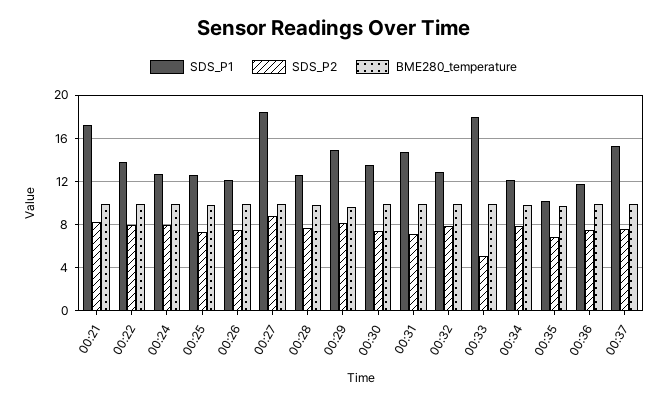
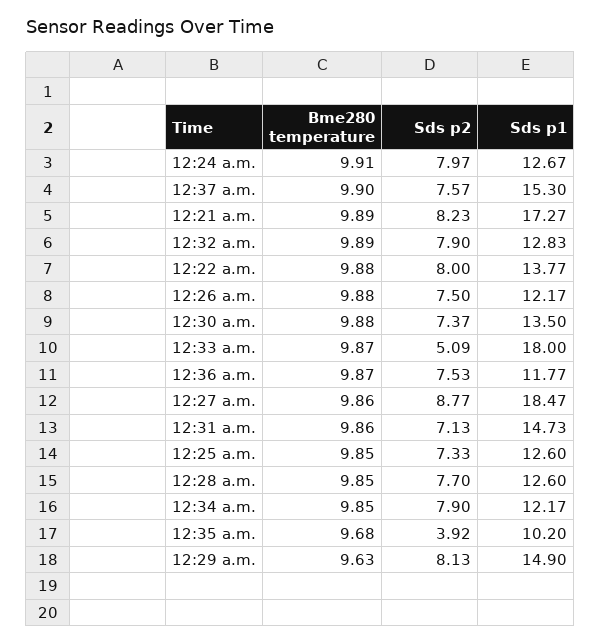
  {
    "SDS_P1": {
      "00:21": 17.27,
      "00:22": 13.77,
      "00:24": 12.67,
      "00:25": 12.6,
      "00:26": 12.17,
      "00:27": 18.47,
      "00:28": 12.6,
      "00:29": 14.9,
      "00:30": 13.5,
      "00:31": 14.73,
      "00:32": 12.83,
      "00:33": 18,
      "00:34": 12.17,
      "00:35": 10.2,
      "00:36": 11.77,
      "00:37": 15.3
    },
    "SDS_P2": {
      "00:21": 8.23,
      "00:22": 8,
      "00:24": 7.97,
      "00:25": 7.33,
      "00:26": 7.5,
      "00:27": 8.77,
      "00:28": 7.7,
      "00:29": 8.13,
      "00:30": 7.37,
      "00:31": 7.13,
      "00:32": 7.9,
      "00:33": 5.09,
      "00:34": 7.9,
-     "00:35": 7,
+     "00:35": 3.92,
      "00:36": 7.53,
      "00:37": 7.57
    },
    "BME280_temperature": {
      "00:21": 9.89,
      "00:22": 9.88,
      "00:24": 9.91,
      "00:25": 9.85,
      "00:26": 9.88,
      "00:27": 9.86,
      "00:28": 9.85,
      "00:29": 9.63,
      "00:30": 9.88,
      "00:31": 9.86,
      "00:32": 9.89,
      "00:33": 9.87,
      "00:34": 9.85,
      "00:35": 9.68,
      "00:36": 9.87,
      "00:37": 9.9
    }
  }

